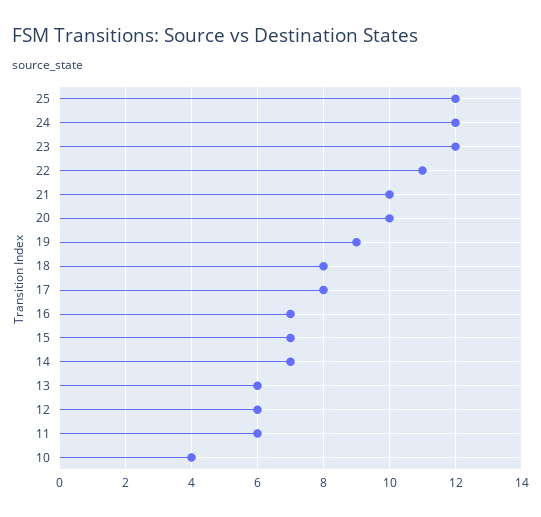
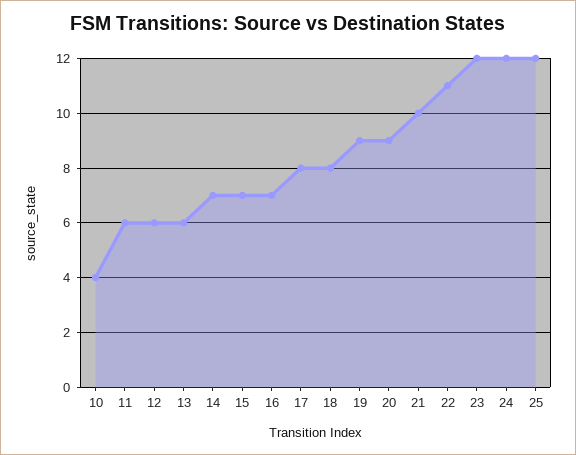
  {
    "25": 12,
    "24": 12,
    "23": 12,
    "22": 11,
    "21": 10,
-   "20": 10,
+   "20": 9,
    "19": 9,
    "18": 8,
    "17": 8,
    "16": 7,
    "15": 7,
    "14": 7,
    "13": 6,
    "12": 6,
    "11": 6,
    "10": 4
  }

